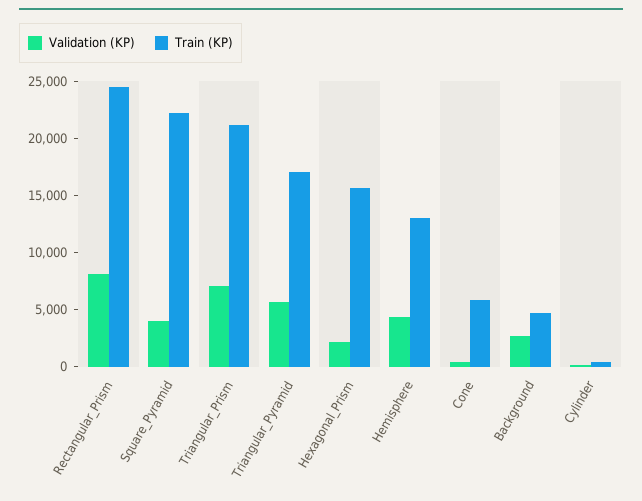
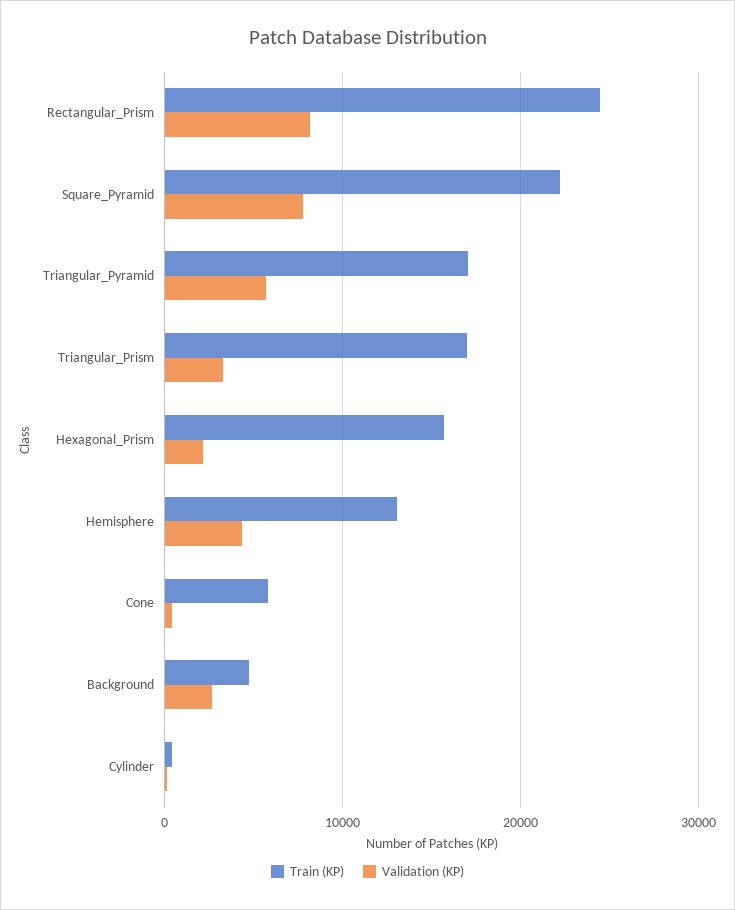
  {
    "Validation (KP)": {
      "Rectangular_Prism": 8000,
-     "Square_Pyramid": 4000,
+     "Square_Pyramid": 8000,
-     "Triangular_Prism": 7000,
+     "Triangular_Prism": 3000,
      "Triangular_Pyramid": 6000,
      "Hexagonal_Prism": 2000,
      "Hemisphere": 4000,
      "Cone": 0,
      "Background": 3000,
      "Cylinder": 0
    },
    "Train (KP)": {
      "Rectangular_Prism": 24000,
      "Square_Pyramid": 22000,
-     "Triangular_Prism": 21000,
+     "Triangular_Prism": 17000,
      "Triangular_Pyramid": 17000,
      "Hexagonal_Prism": 16000,
      "Hemisphere": 13000,
      "Cone": 6000,
      "Background": 5000,
      "Cylinder": 0
    }
  }

